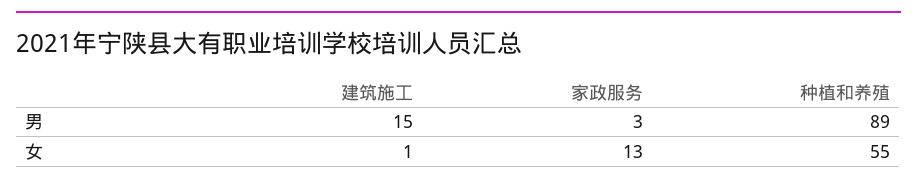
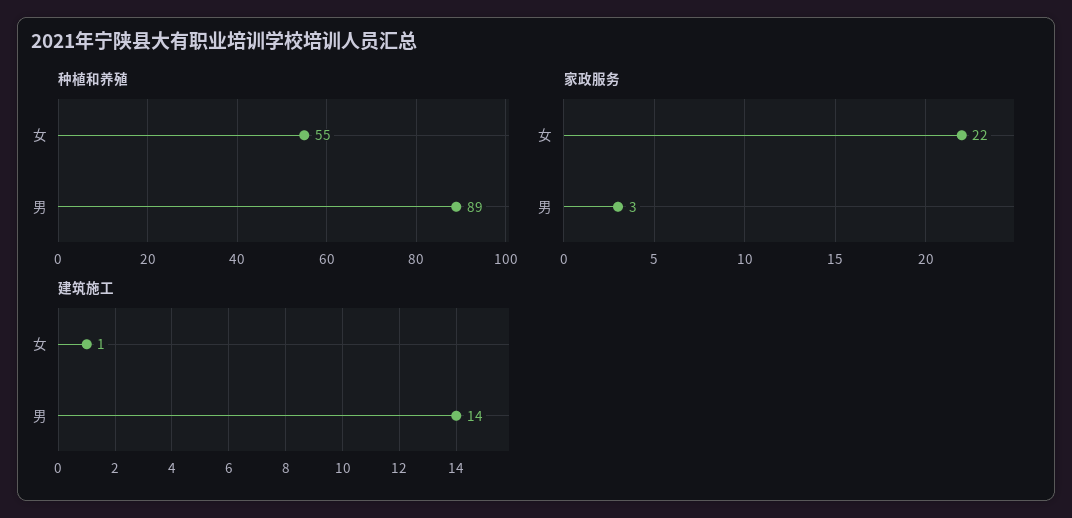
  {
    "建筑施工": {
-     "男": 15,
+     "男": 14,
      "女": 1
    },
    "家政服务": {
      "男": 3,
-     "女": 13
+     "女": 22
    },
    "种植和养殖": {
      "男": 89,
      "女": 55
    }
  }

